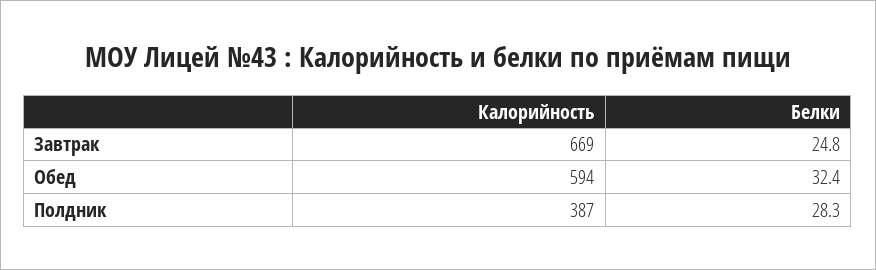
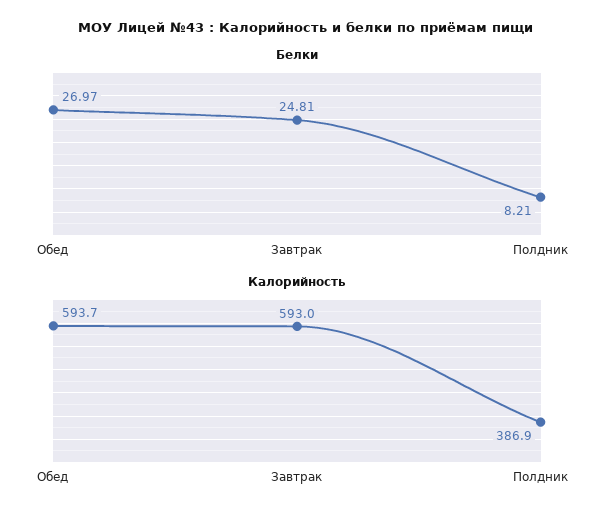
  {
    "Калорийность": {
-     "Завтрак": 669,
+     "Завтрак": 593,
      "Обед": 593.7,
      "Полдник": 386.9
    },
    "Белки": {
      "Завтрак": 24.81,
-     "Обед": 32.4,
+     "Обед": 26.97,
-     "Полдник": 28.3
+     "Полдник": 8.21
    }
  }

